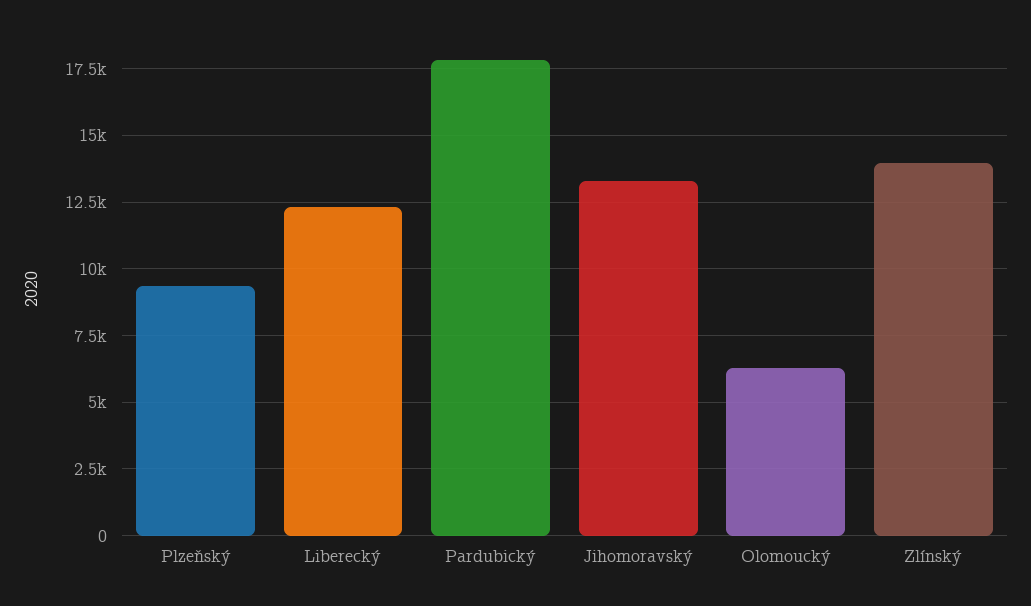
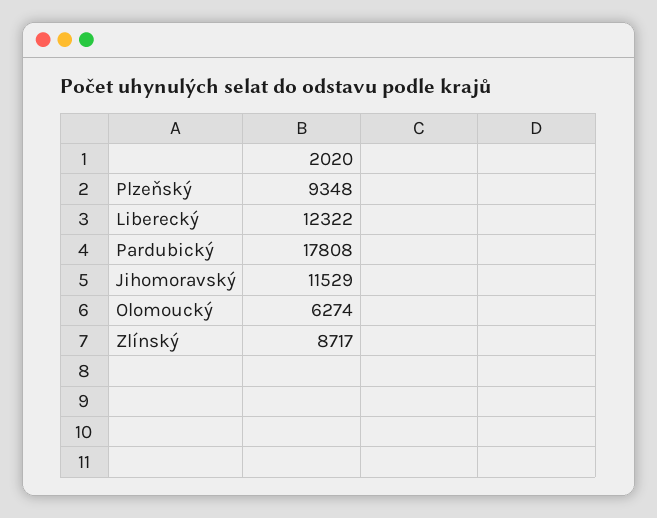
  {
    "Plzeňský": 9348,
    "Liberecký": 12322,
    "Pardubický": 17808,
-   "Jihomoravský": 13250,
+   "Jihomoravský": 11529,
    "Olomoucký": 6274,
-   "Zlínský": 14000
+   "Zlínský": 8717
  }

